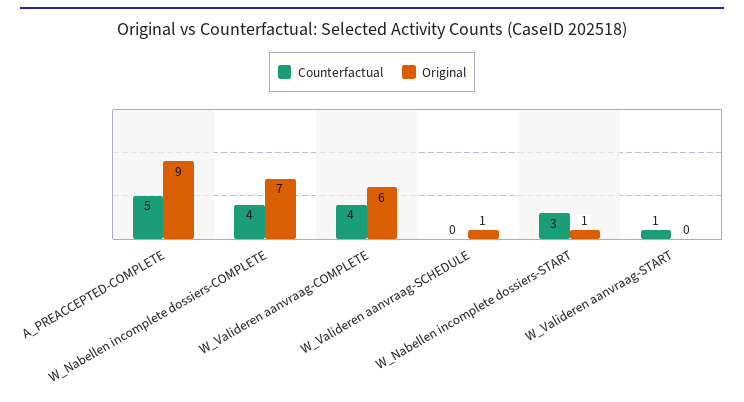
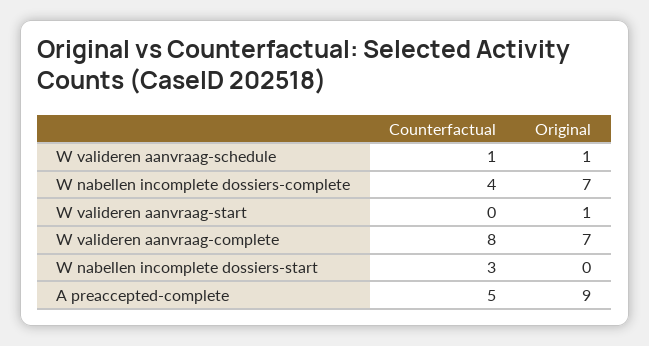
  {
    "Counterfactual": {
      "A_PREACCEPTED-COMPLETE": 5,
      "W_Nabellen incomplete dossiers-COMPLETE": 4,
-     "W_Valideren aanvraag-COMPLETE": 4,
+     "W_Valideren aanvraag-COMPLETE": 8,
-     "W_Valideren aanvraag-SCHEDULE": 0,
+     "W_Valideren aanvraag-SCHEDULE": 1,
      "W_Nabellen incomplete dossiers-START": 3,
-     "W_Valideren aanvraag-START": 1
+     "W_Valideren aanvraag-START": 0
    },
    "Original": {
      "A_PREACCEPTED-COMPLETE": 9,
      "W_Nabellen incomplete dossiers-COMPLETE": 7,
-     "W_Valideren aanvraag-COMPLETE": 6,
+     "W_Valideren aanvraag-COMPLETE": 7,
      "W_Valideren aanvraag-SCHEDULE": 1,
-     "W_Nabellen incomplete dossiers-START": 1,
+     "W_Nabellen incomplete dossiers-START": 0,
-     "W_Valideren aanvraag-START": 0
+     "W_Valideren aanvraag-START": 1
    }
  }

